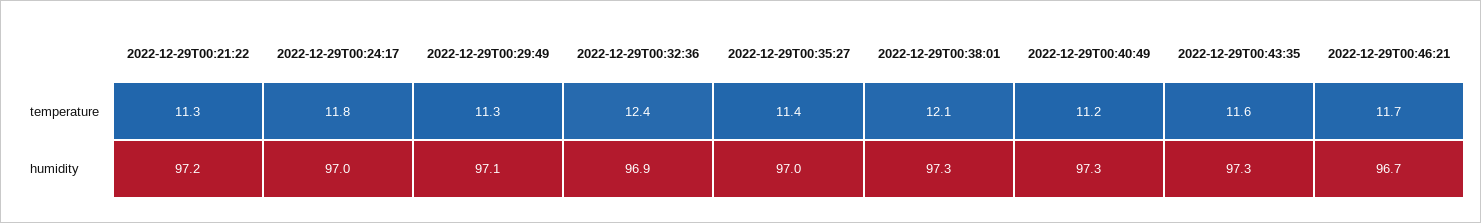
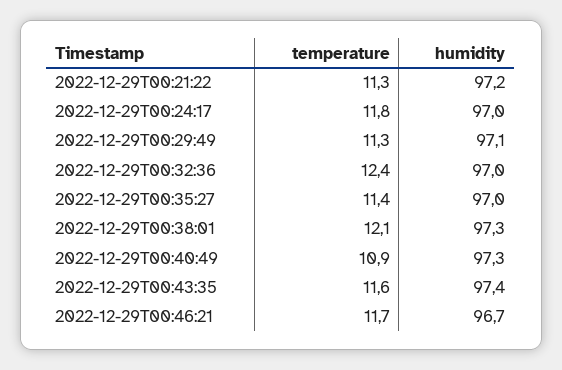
  {
    "2022-12-29T00:21:22": {
      "temperature": 11.3,
      "humidity": 97.2
    },
    "2022-12-29T00:24:17": {
      "temperature": 11.8,
      "humidity": 97
    },
    "2022-12-29T00:29:49": {
      "temperature": 11.3,
      "humidity": 97.1
    },
    "2022-12-29T00:32:36": {
      "temperature": 12.4,
-     "humidity": 96.9
+     "humidity": 97
    },
    "2022-12-29T00:35:27": {
      "temperature": 11.4,
      "humidity": 97
    },
    "2022-12-29T00:38:01": {
      "temperature": 12.1,
      "humidity": 97.3
    },
    "2022-12-29T00:40:49": {
-     "temperature": 11.2,
+     "temperature": 10.9,
      "humidity": 97.3
    },
    "2022-12-29T00:43:35": {
      "temperature": 11.6,
-     "humidity": 97.3
+     "humidity": 97.4
    },
    "2022-12-29T00:46:21": {
      "temperature": 11.7,
      "humidity": 96.7
    }
  }

